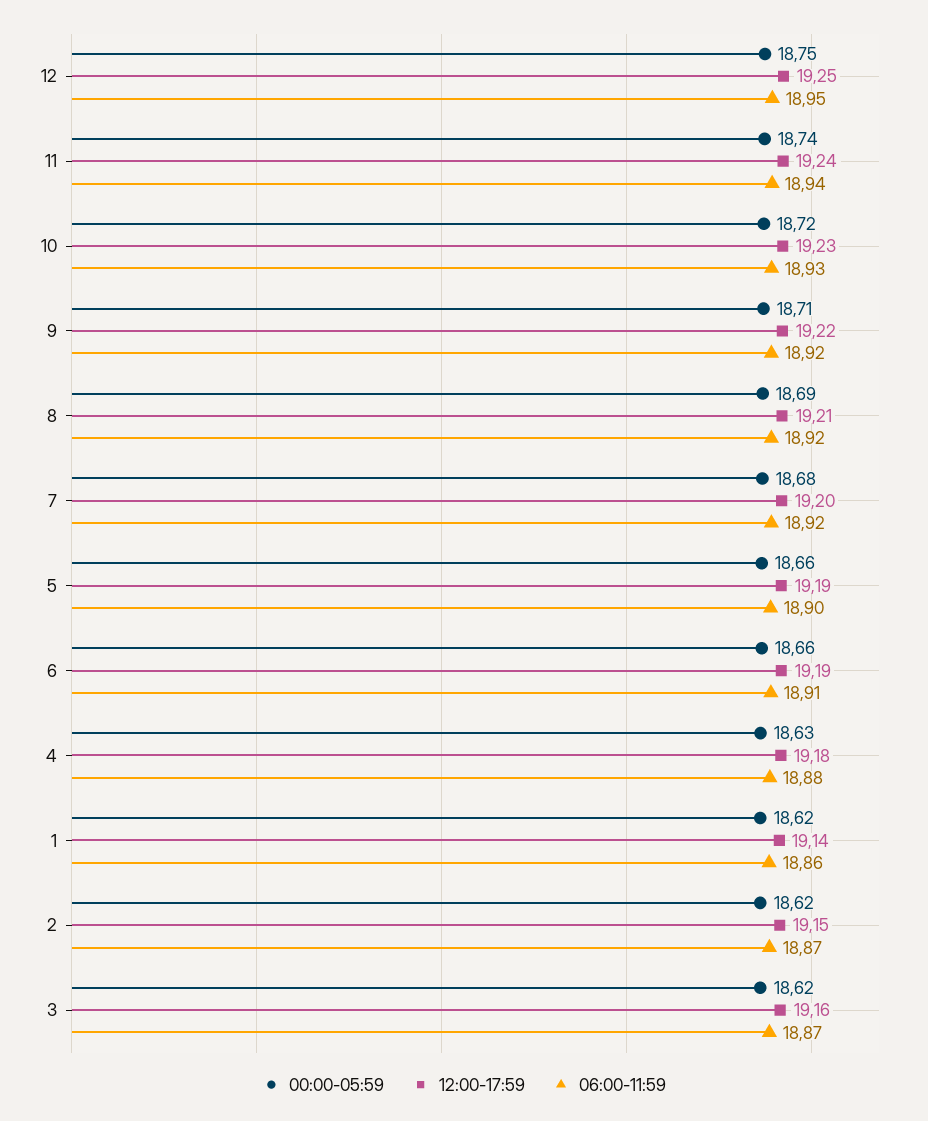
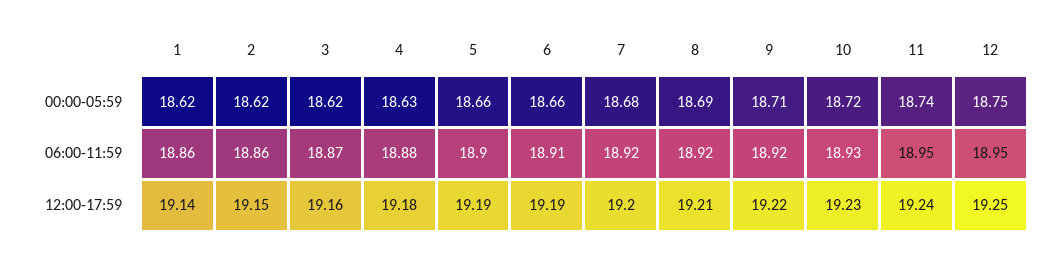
  {
    "00:00-05:59": {
      "12": 18.75,
      "11": 18.74,
      "10": 18.72,
      "9": 18.71,
      "8": 18.69,
      "7": 18.68,
      "5": 18.66,
      "6": 18.66,
      "4": 18.63,
      "1": 18.62,
      "2": 18.62,
      "3": 18.62
    },
    "12:00-17:59": {
      "12": 19.25,
      "11": 19.24,
      "10": 19.23,
      "9": 19.22,
      "8": 19.21,
      "7": 19.2,
      "5": 19.19,
      "6": 19.19,
      "4": 19.18,
      "1": 19.14,
      "2": 19.15,
      "3": 19.16
    },
    "06:00-11:59": {
      "12": 18.95,
-     "11": 18.94,
+     "11": 18.95,
      "10": 18.93,
      "9": 18.92,
      "8": 18.92,
      "7": 18.92,
      "5": 18.9,
      "6": 18.91,
      "4": 18.88,
      "1": 18.86,
-     "2": 18.87,
+     "2": 18.86,
      "3": 18.87
    }
  }

